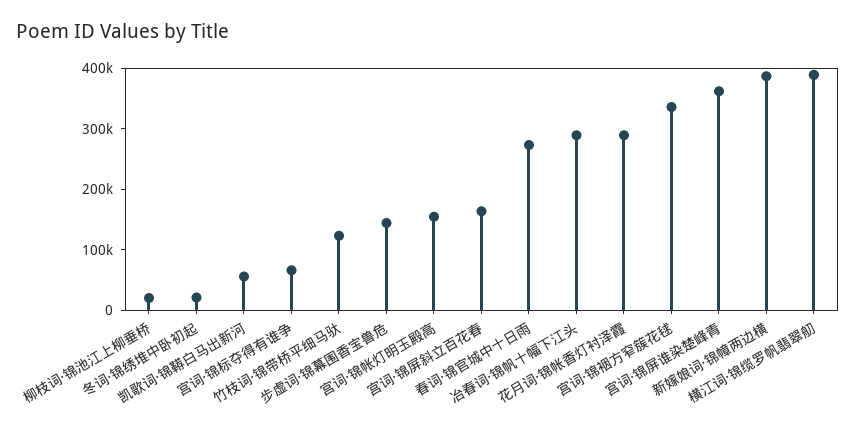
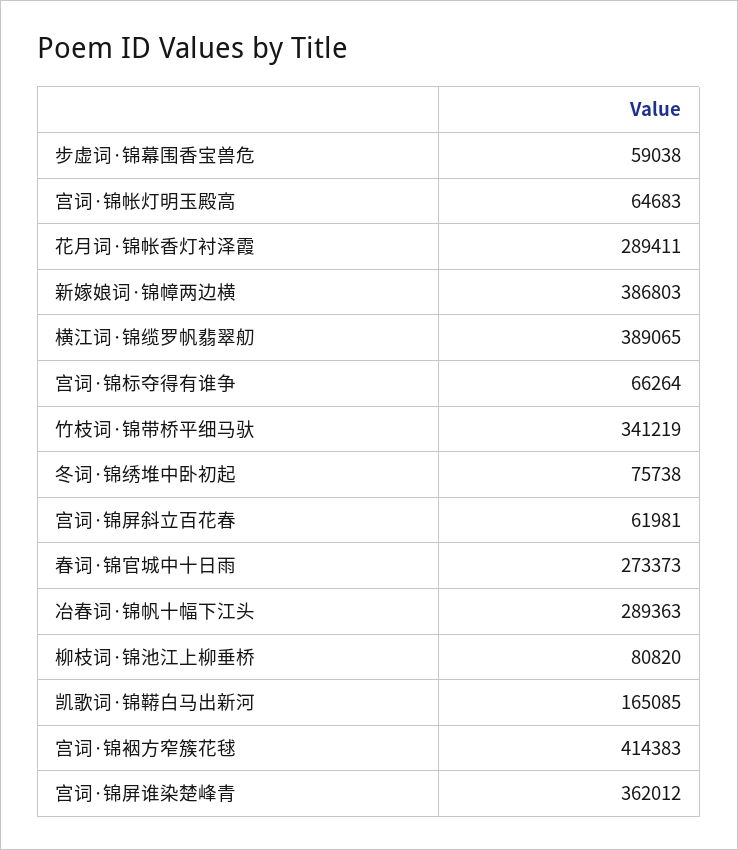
  {
-   "柳枝词·锦池江上柳垂桥": 20000,
+   "柳枝词·锦池江上柳垂桥": 80820,
-   "冬词·锦绣堆中卧初起": 20000,
+   "冬词·锦绣堆中卧初起": 75738,
-   "凯歌词·锦鞯白马出新河": 60000,
+   "凯歌词·锦鞯白马出新河": 165085,
    "宫词·锦标夺得有谁争": 66264,
-   "竹枝词·锦带桥平细马驮": 120000,
+   "竹枝词·锦带桥平细马驮": 341219,
-   "步虚词·锦幕围香宝兽危": 140000,
+   "步虚词·锦幕围香宝兽危": 59038,
-   "宫词·锦帐灯明玉殿高": 160000,
+   "宫词·锦帐灯明玉殿高": 64683,
-   "宫词·锦屏斜立百花春": 160000,
+   "宫词·锦屏斜立百花春": 61981,
    "春词·锦官城中十日雨": 273373,
    "冶春词·锦帆十幅下江头": 289363,
    "花月词·锦帐香灯衬泽霞": 289411,
-   "宫词·锦裀方窄簇花毬": 340000,
+   "宫词·锦裀方窄簇花毬": 414383,
    "宫词·锦屏谁染楚峰青": 362012,
    "新嫁娘词·锦幛两边横": 386803,
    "横江词·锦缆罗帆翡翠舠": 389065
  }

